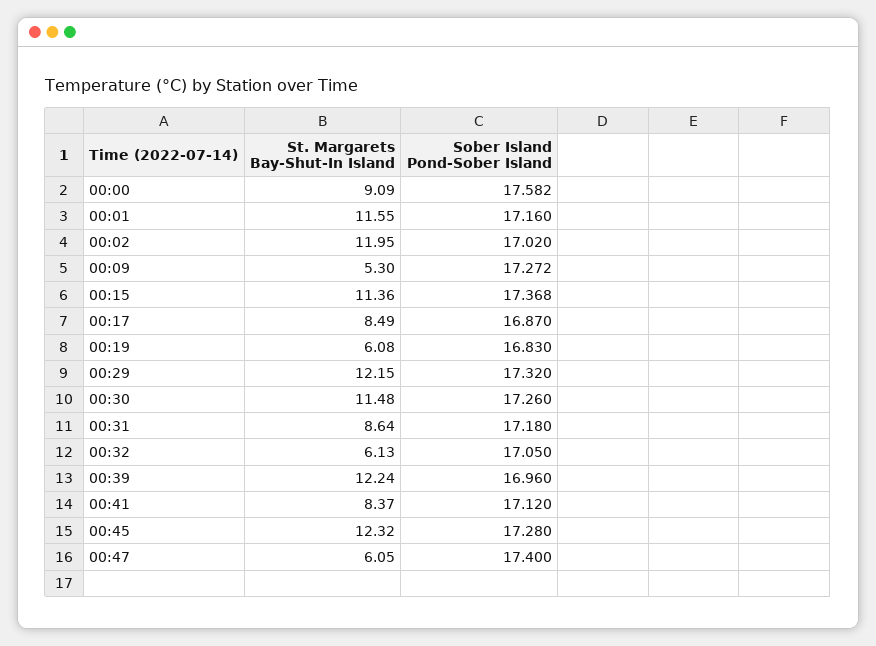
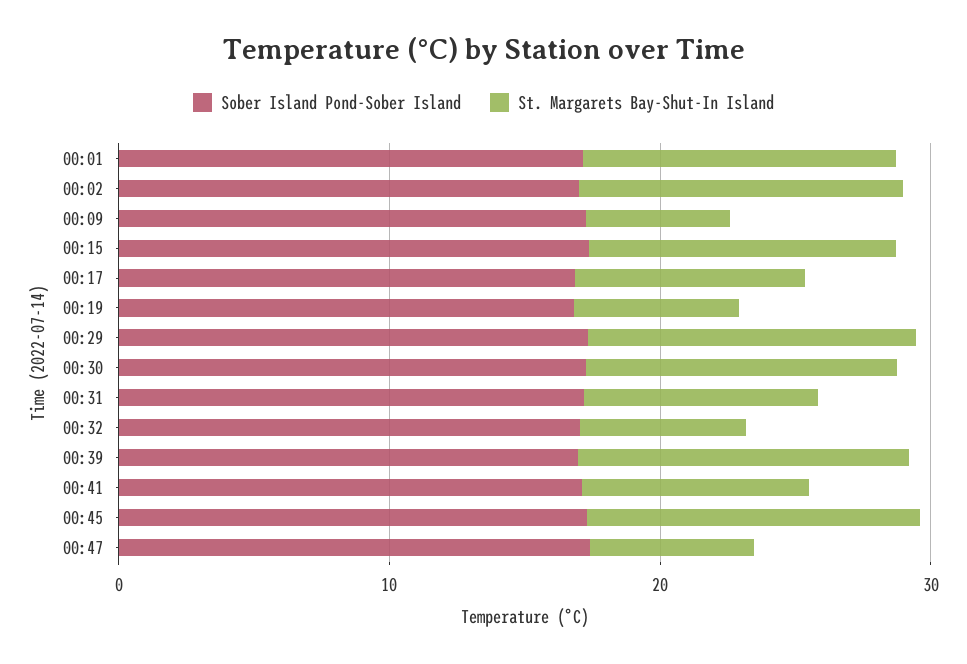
  {
    "St. Margarets Bay-Shut-In Island": {
-     "00:00": 9.09,
      "00:01": 11.55,
      "00:02": 11.95,
      "00:09": 5.3,
      "00:15": 11.36,
      "00:17": 8.49,
      "00:19": 6.08,
      "00:29": 12.15,
      "00:30": 11.48,
      "00:31": 8.64,
      "00:32": 6.13,
      "00:39": 12.24,
      "00:41": 8.37,
      "00:45": 12.32,
      "00:47": 6.05
    },
    "Sober Island Pond-Sober Island": {
-     "00:00": 17.582,
      "00:01": 17.16,
      "00:02": 17.02,
      "00:09": 17.272,
      "00:15": 17.368,
      "00:17": 16.87,
      "00:19": 16.83,
      "00:29": 17.32,
      "00:30": 17.26,
      "00:31": 17.18,
      "00:32": 17.05,
      "00:39": 16.96,
      "00:41": 17.12,
      "00:45": 17.28,
      "00:47": 17.4
    }
  }

